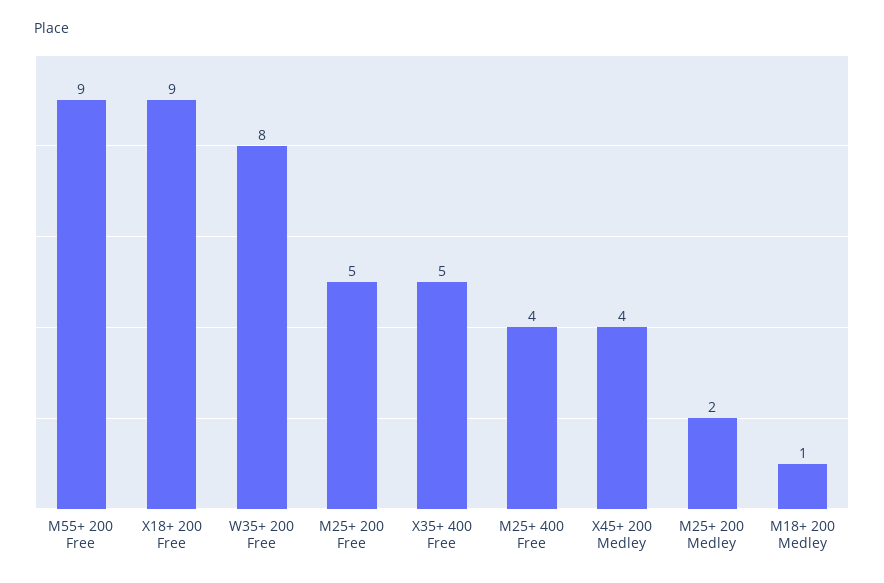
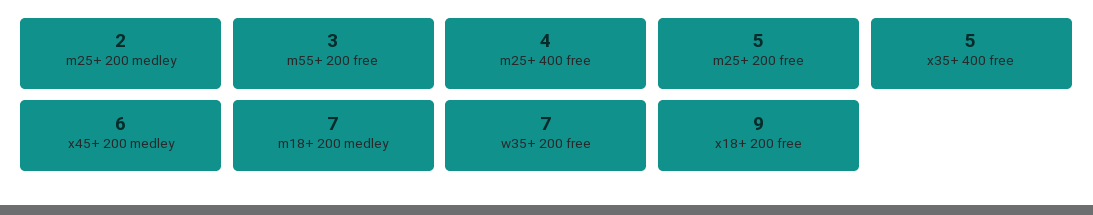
  {
-   "M55+ 200 Free": 9,
+   "M55+ 200 Free": 3,
    "X18+ 200 Free": 9,
-   "W35+ 200 Free": 8,
+   "W35+ 200 Free": 7,
    "M25+ 200 Free": 5,
    "X35+ 400 Free": 5,
    "M25+ 400 Free": 4,
-   "X45+ 200 Medley": 4,
+   "X45+ 200 Medley": 6,
    "M25+ 200 Medley": 2,
-   "M18+ 200 Medley": 1
+   "M18+ 200 Medley": 7
  }

